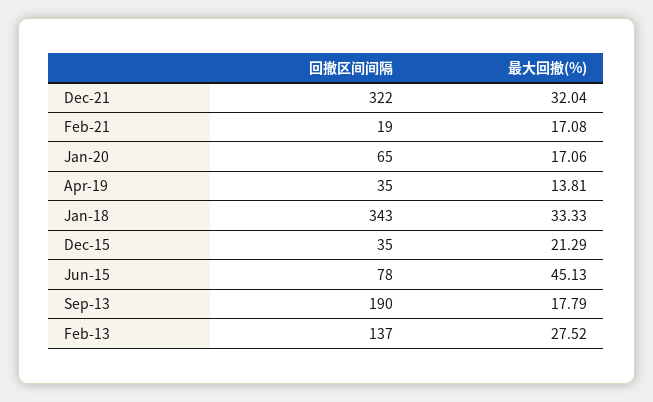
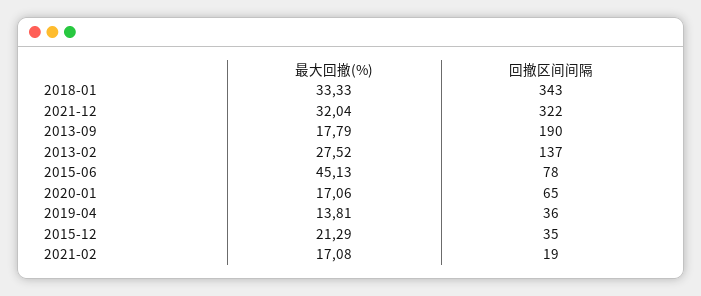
  {
    "回撤区间间隔": {
      "Dec-21": 322,
      "Feb-21": 19,
      "Jan-20": 65,
-     "Apr-19": 35,
+     "Apr-19": 36,
      "Jan-18": 343,
      "Dec-15": 35,
      "Jun-15": 78,
      "Sep-13": 190,
      "Feb-13": 137
    },
    "最大回撤(%)": {
      "Dec-21": 32.04,
      "Feb-21": 17.08,
      "Jan-20": 17.06,
      "Apr-19": 13.81,
      "Jan-18": 33.33,
      "Dec-15": 21.29,
      "Jun-15": 45.13,
      "Sep-13": 17.79,
      "Feb-13": 27.52
    }
  }

